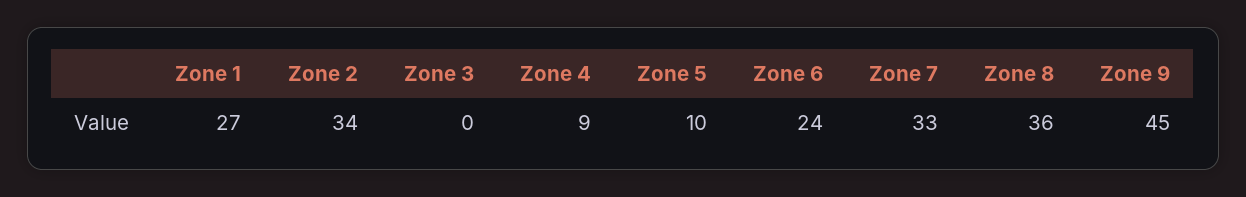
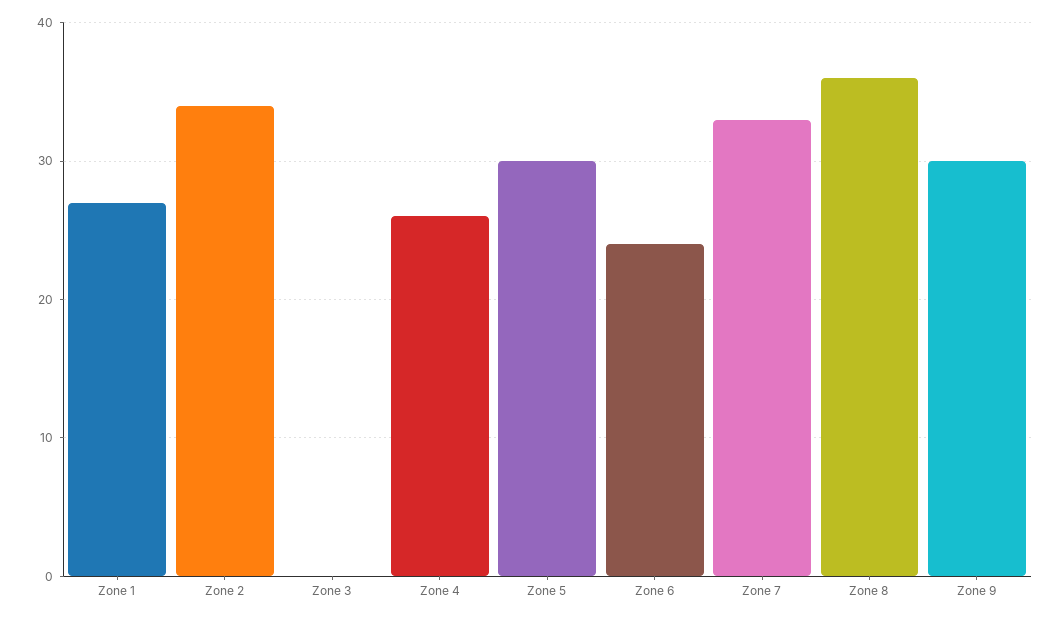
  {
    "Zone 1": 27,
    "Zone 2": 34,
    "Zone 3": 0,
-   "Zone 4": 9,
+   "Zone 4": 26,
-   "Zone 5": 10,
+   "Zone 5": 30,
    "Zone 6": 24,
    "Zone 7": 33,
    "Zone 8": 36,
-   "Zone 9": 45
+   "Zone 9": 30
  }

